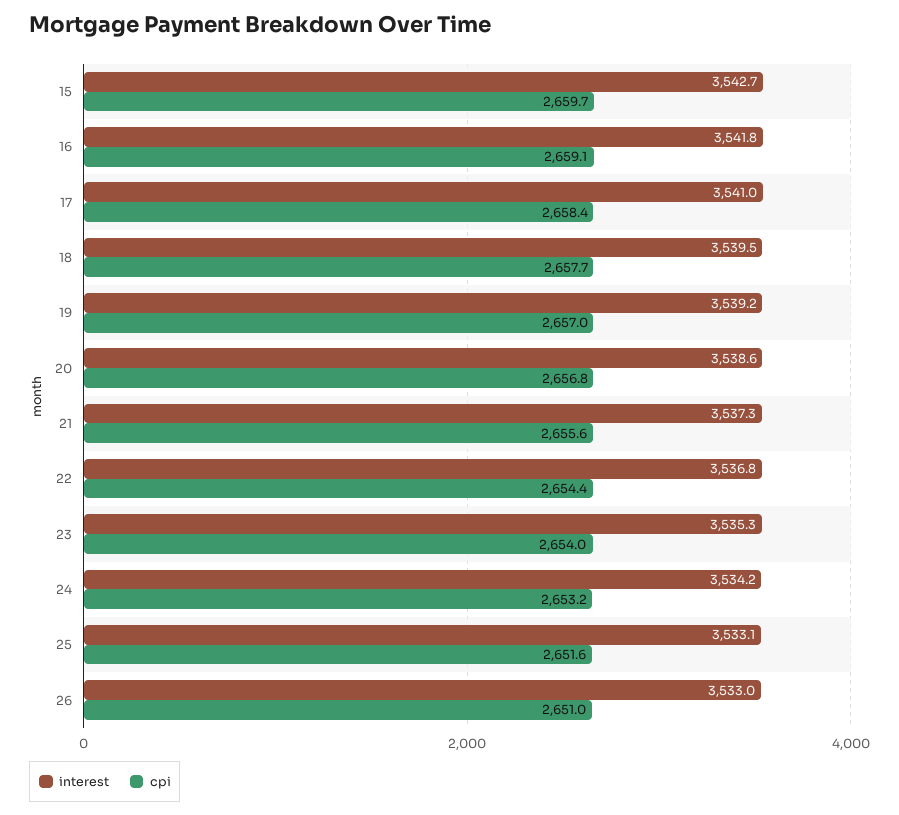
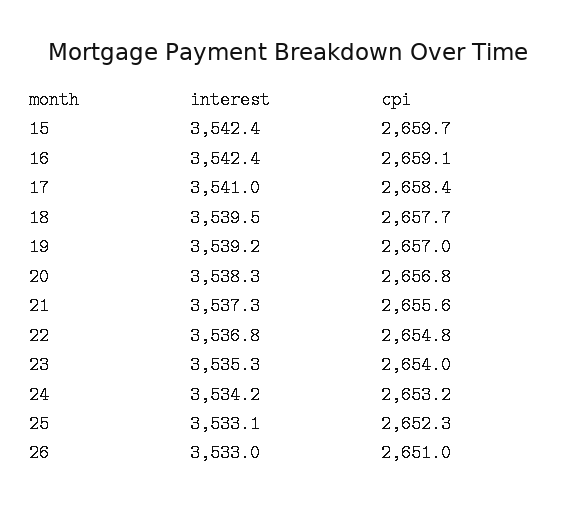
  {
    "interest": {
-     "15": 3542.7,
+     "15": 3542.4,
-     "16": 3541.8,
+     "16": 3542.4,
      "17": 3541,
      "18": 3539.5,
      "19": 3539.2,
-     "20": 3538.6,
+     "20": 3538.3,
      "21": 3537.3,
      "22": 3536.8,
      "23": 3535.3,
      "24": 3534.2,
      "25": 3533.1,
      "26": 3533
    },
    "cpi": {
      "15": 2659.7,
      "16": 2659.1,
      "17": 2658.4,
      "18": 2657.7,
      "19": 2657,
      "20": 2656.8,
      "21": 2655.6,
-     "22": 2654.4,
+     "22": 2654.8,
      "23": 2654,
      "24": 2653.2,
-     "25": 2651.6,
+     "25": 2652.3,
      "26": 2651
    }
  }

